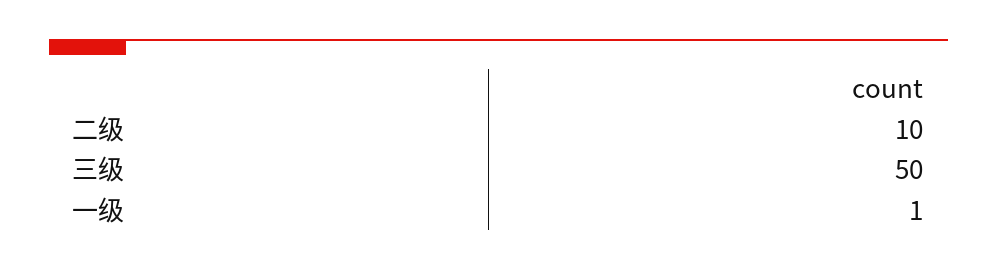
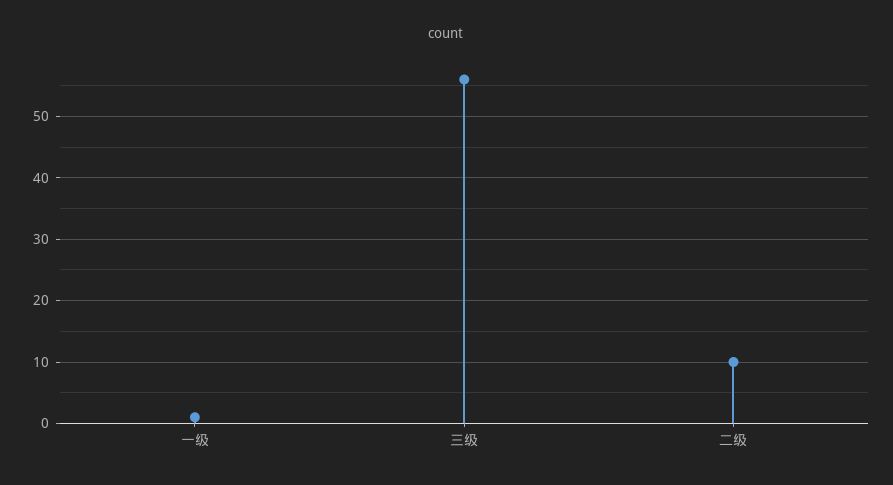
  {
    "二级": 10,
-   "三级": 50,
+   "三级": 56,
    "一级": 1
  }

